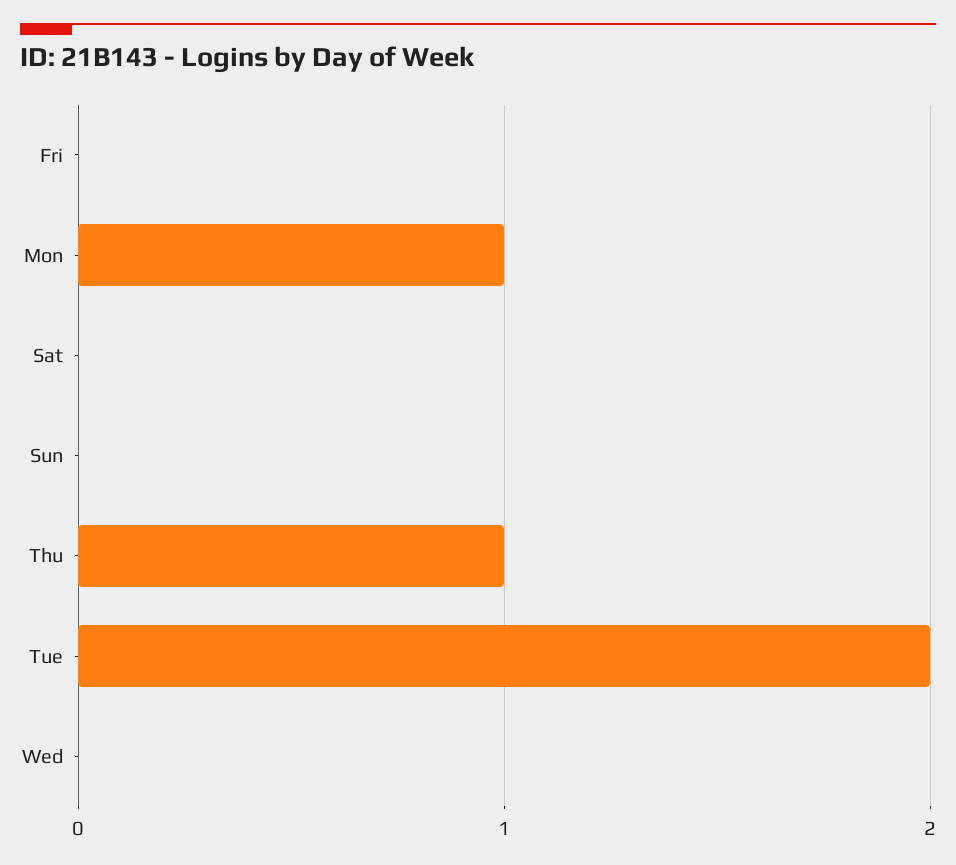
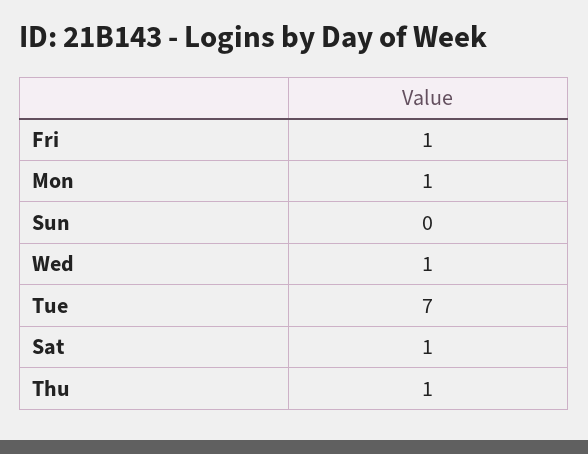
  {
-   "Fri": 0,
+   "Fri": 1,
    "Mon": 1,
-   "Sat": 0,
+   "Sat": 1,
    "Sun": 0,
    "Thu": 1,
-   "Tue": 2,
+   "Tue": 7,
-   "Wed": 0
+   "Wed": 1
  }

